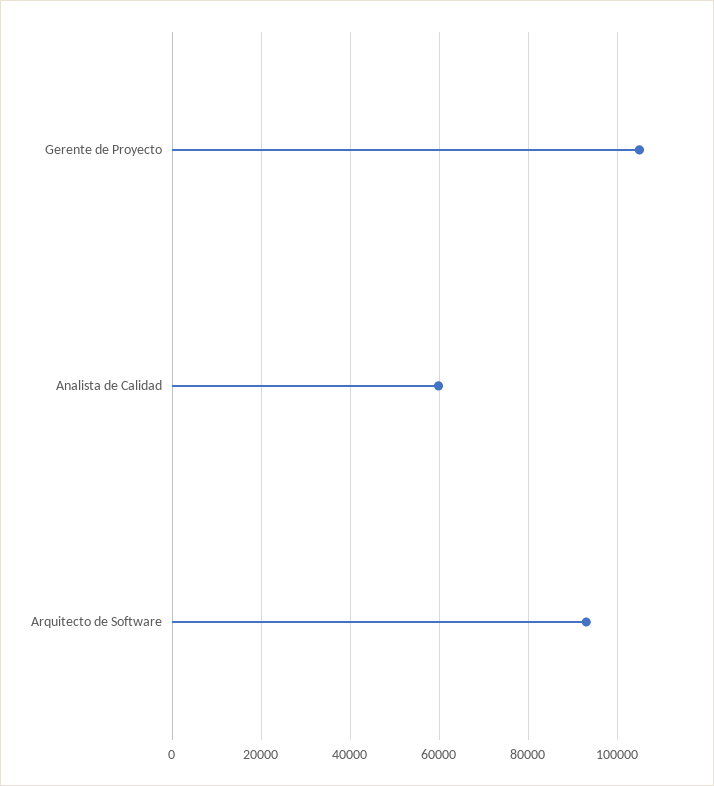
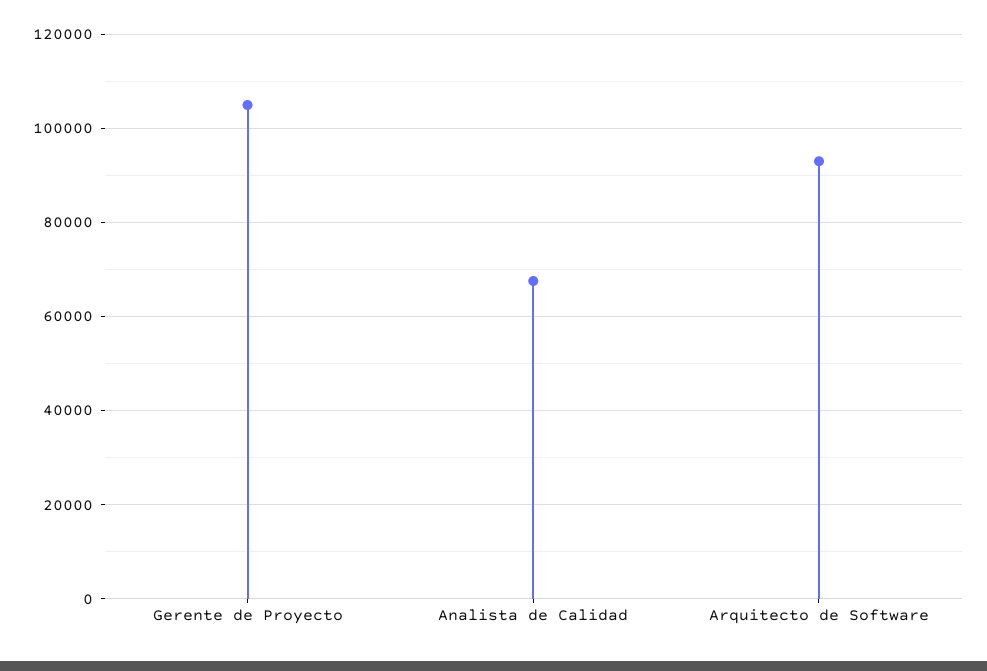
  {
    "Gerente de Proyecto": 104000,
-   "Analista de Calidad": 60000,
+   "Analista de Calidad": 68000,
    "Arquitecto de Software": 92000
  }

